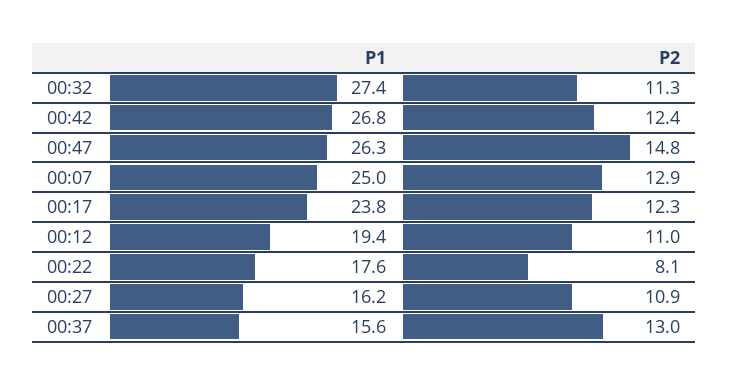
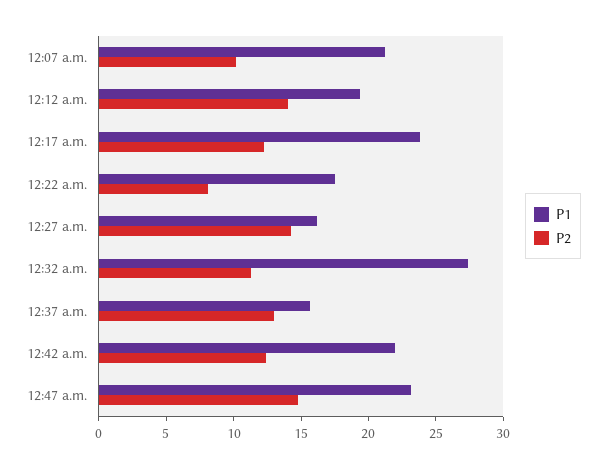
  {
    "P1": {
      "00:32": 27.4,
-     "00:42": 26.8,
+     "00:42": 22,
-     "00:47": 26.3,
+     "00:47": 23,
-     "00:07": 25,
+     "00:07": 21,
      "00:17": 23.8,
      "00:12": 19.4,
      "00:22": 17.6,
      "00:27": 16.2,
      "00:37": 15.6
    },
    "P2": {
      "00:32": 11.3,
      "00:42": 12.4,
      "00:47": 14.8,
-     "00:07": 12.9,
+     "00:07": 10,
      "00:17": 12.3,
-     "00:12": 11,
+     "00:12": 14,
      "00:22": 8.1,
-     "00:27": 10.9,
+     "00:27": 14,
      "00:37": 13
    }
  }

